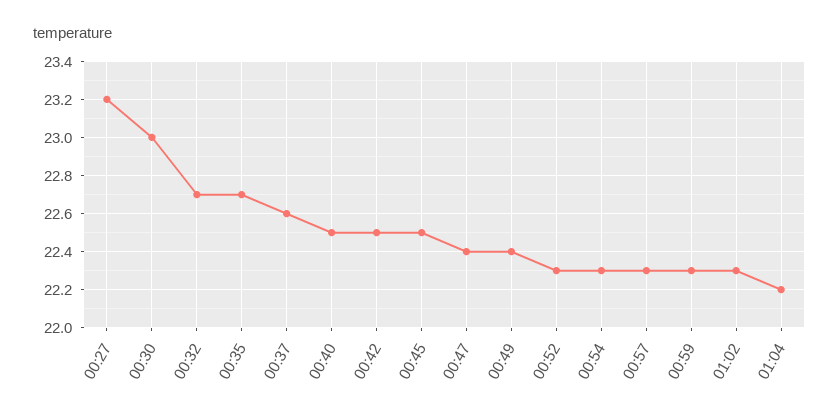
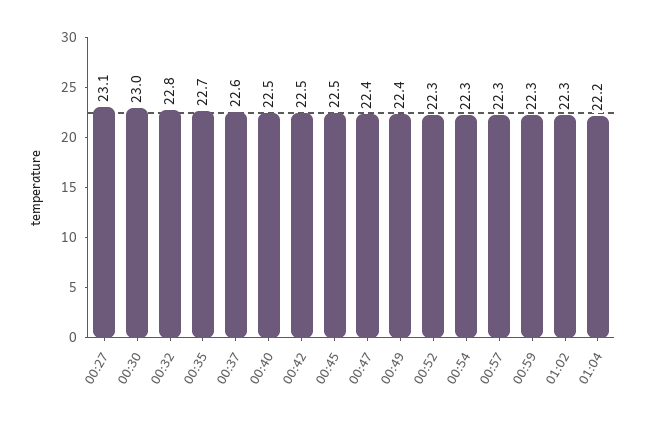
  {
-   "00:27": 23.2,
+   "00:27": 23.1,
    "00:30": 23,
-   "00:32": 22.7,
+   "00:32": 22.8,
    "00:35": 22.7,
    "00:37": 22.6,
    "00:40": 22.5,
    "00:42": 22.5,
    "00:45": 22.5,
    "00:47": 22.4,
    "00:49": 22.4,
    "00:52": 22.3,
    "00:54": 22.3,
    "00:57": 22.3,
    "00:59": 22.3,
    "01:02": 22.3,
    "01:04": 22.2
  }

